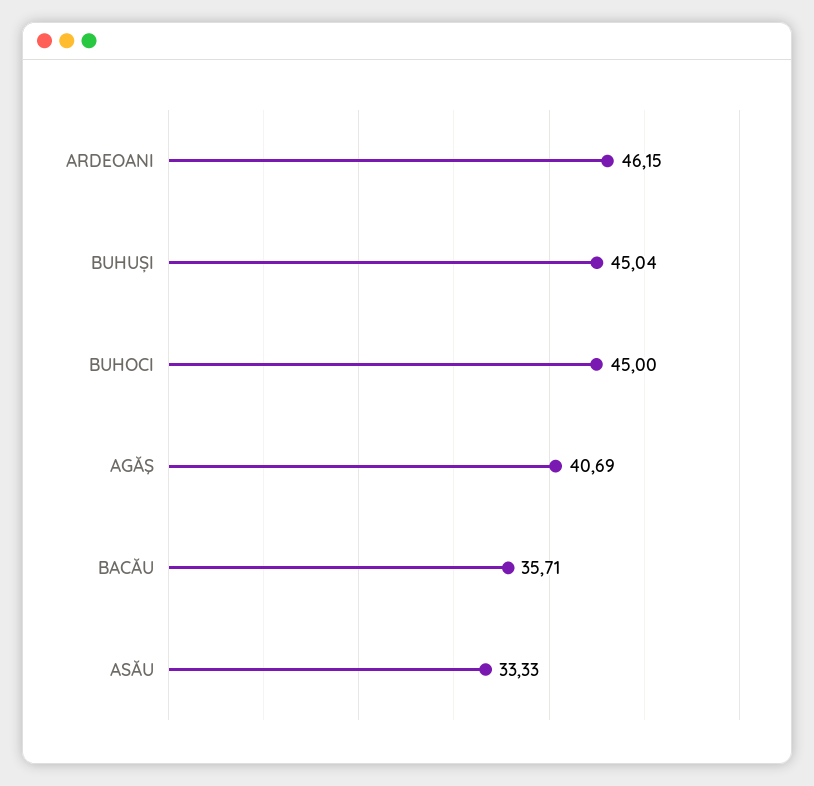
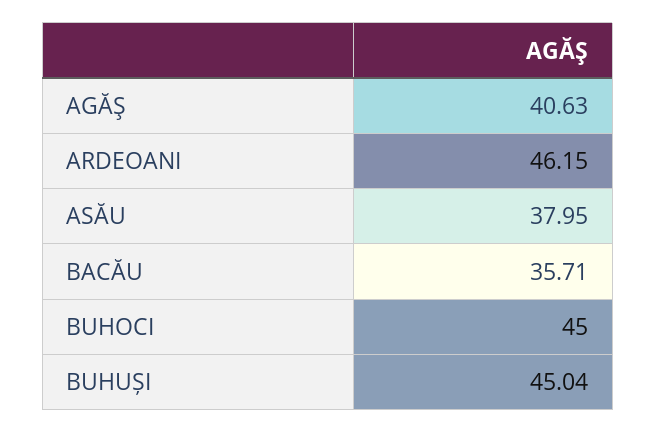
  {
    "ARDEOANI": 46.15,
    "BUHUȘI": 45.04,
    "BUHOCI": 45,
-   "AGĂŞ": 40.69,
+   "AGĂŞ": 40.63,
    "BACĂU": 35.71,
-   "ASĂU": 33.33
+   "ASĂU": 37.95
  }

